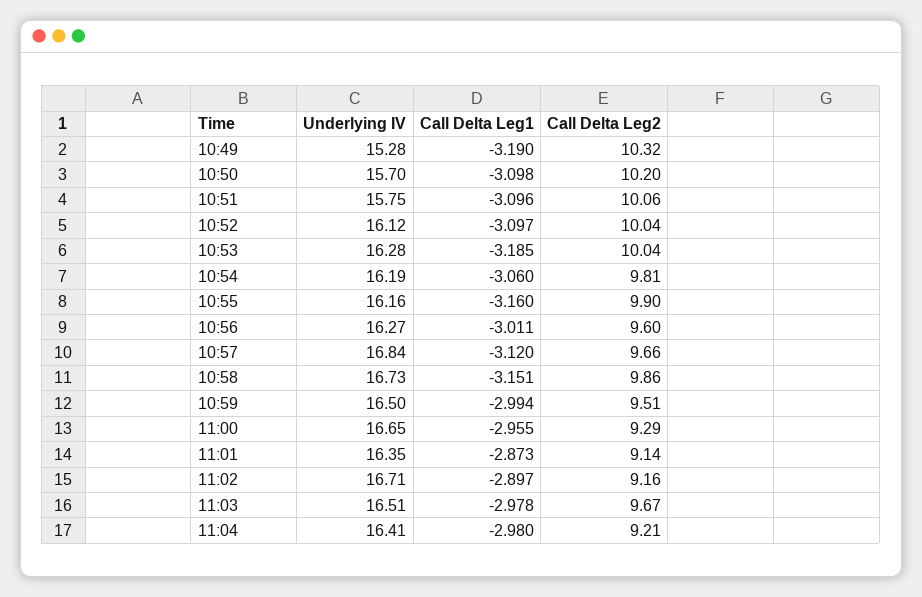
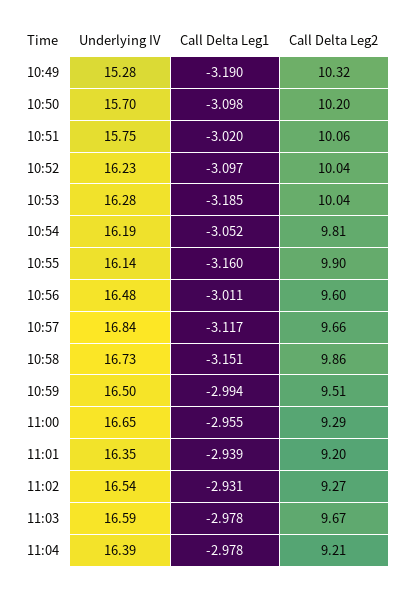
  {
    "Underlying IV": {
      "10:49": 15.28,
      "10:50": 15.7,
      "10:51": 15.75,
-     "10:52": 16.12,
+     "10:52": 16.23,
      "10:53": 16.28,
      "10:54": 16.19,
-     "10:55": 16.16,
+     "10:55": 16.14,
-     "10:56": 16.27,
+     "10:56": 16.48,
      "10:57": 16.84,
      "10:58": 16.73,
      "10:59": 16.5,
      "11:00": 16.65,
      "11:01": 16.35,
-     "11:02": 16.71,
+     "11:02": 16.54,
-     "11:03": 16.51,
+     "11:03": 16.59,
-     "11:04": 16.41
+     "11:04": 16.39
    },
    "Call Delta Leg1": {
      "10:49": -3.19,
      "10:50": -3.098,
-     "10:51": -3.096,
+     "10:51": -3.02,
      "10:52": -3.097,
      "10:53": -3.185,
-     "10:54": -3.06,
+     "10:54": -3.052,
      "10:55": -3.16,
      "10:56": -3.011,
-     "10:57": -3.12,
+     "10:57": -3.117,
      "10:58": -3.151,
      "10:59": -2.994,
      "11:00": -2.955,
-     "11:01": -2.873,
+     "11:01": -2.939,
-     "11:02": -2.897,
+     "11:02": -2.931,
      "11:03": -2.978,
-     "11:04": -2.98
+     "11:04": -2.978
    },
    "Call Delta Leg2": {
      "10:49": 10.32,
      "10:50": 10.2,
      "10:51": 10.06,
      "10:52": 10.04,
      "10:53": 10.04,
      "10:54": 9.81,
      "10:55": 9.9,
      "10:56": 9.6,
      "10:57": 9.66,
      "10:58": 9.86,
      "10:59": 9.51,
      "11:00": 9.29,
-     "11:01": 9.14,
+     "11:01": 9.2,
-     "11:02": 9.16,
+     "11:02": 9.27,
      "11:03": 9.67,
      "11:04": 9.21
    }
  }

